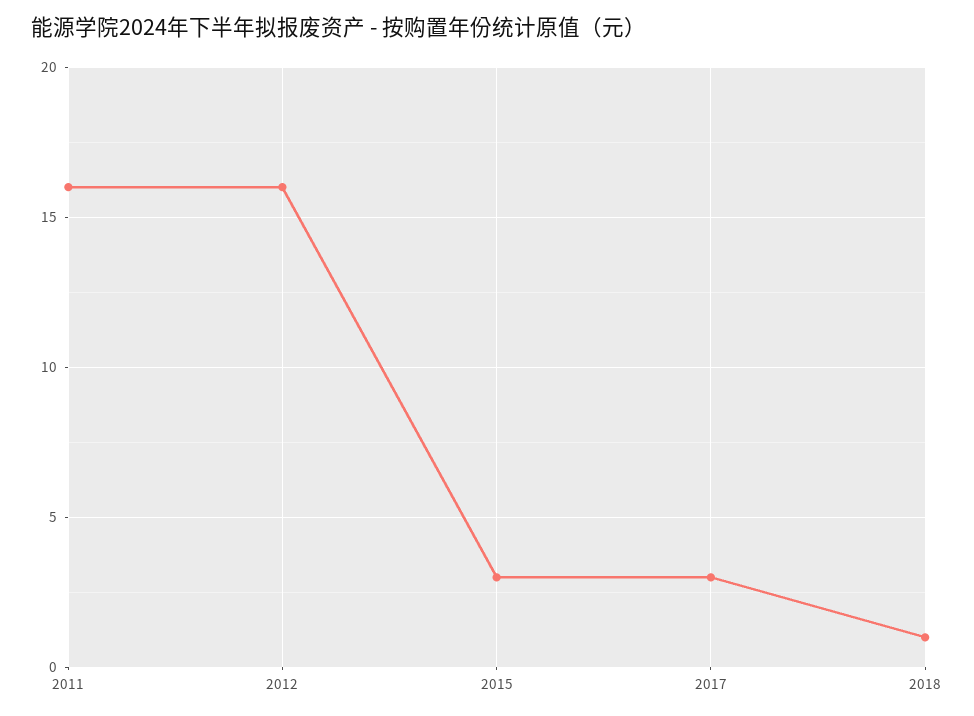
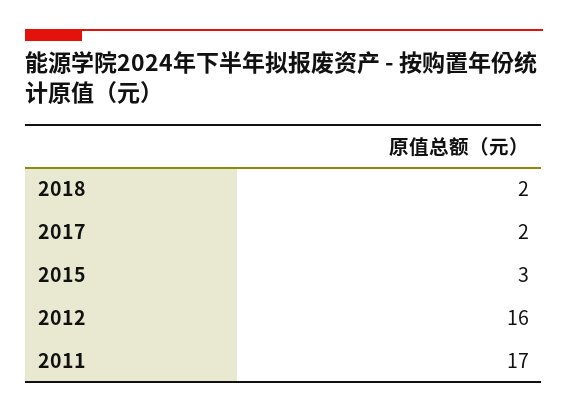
  {
-   "2011": 16,
+   "2011": 17,
    "2012": 16,
    "2015": 3,
-   "2017": 3,
+   "2017": 2,
-   "2018": 1
+   "2018": 2
  }

